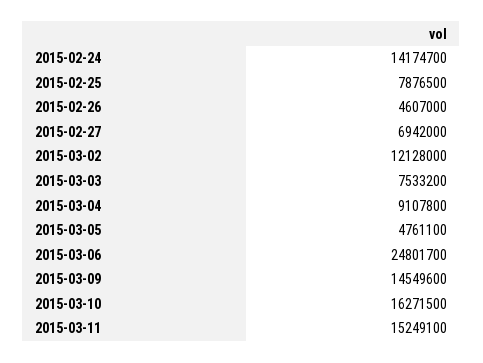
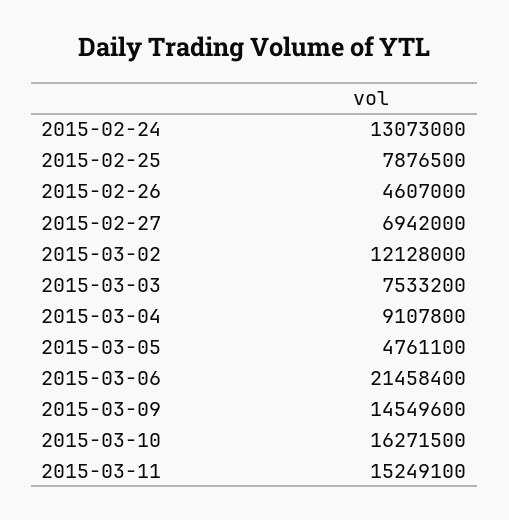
  {
-   "2015-02-24": 14174700,
+   "2015-02-24": 13073000,
    "2015-02-25": 7876500,
    "2015-02-26": 4607000,
    "2015-02-27": 6942000,
    "2015-03-02": 12128000,
    "2015-03-03": 7533200,
    "2015-03-04": 9107800,
    "2015-03-05": 4761100,
-   "2015-03-06": 24801700,
+   "2015-03-06": 21458400,
    "2015-03-09": 14549600,
    "2015-03-10": 16271500,
    "2015-03-11": 15249100
  }

